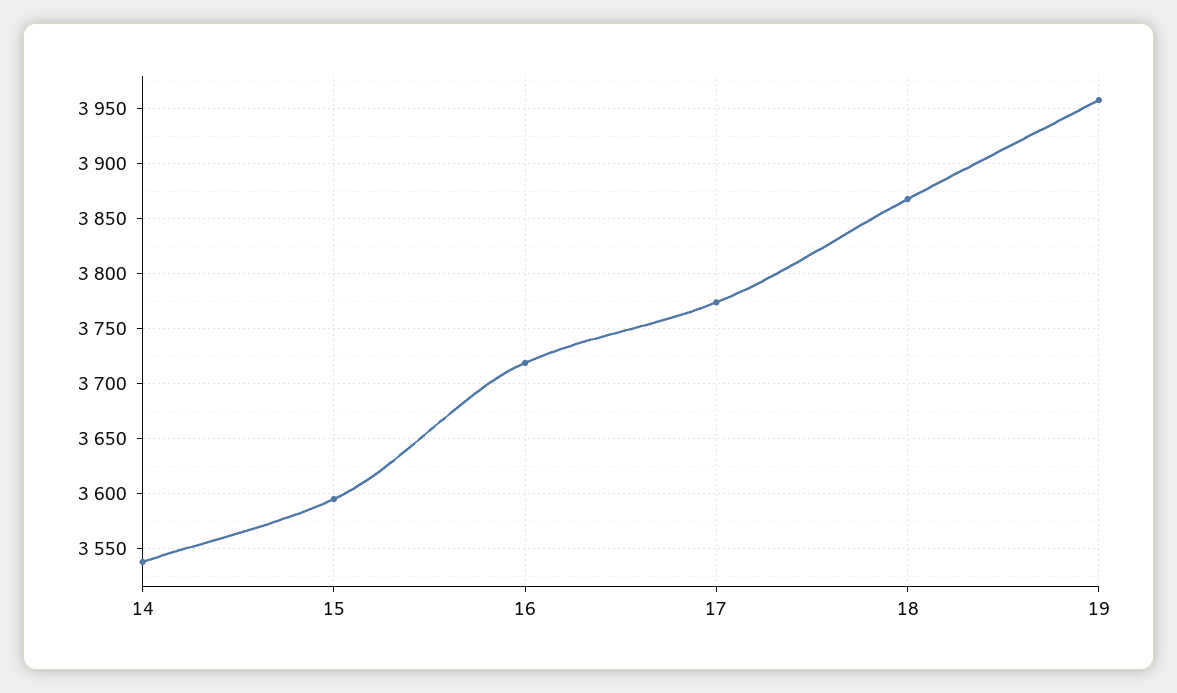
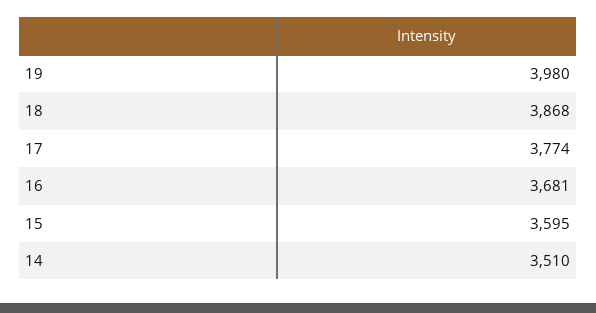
  {
-   "14": 3540,
+   "14": 3510,
    "15": 3595,
-   "16": 3720,
+   "16": 3681,
    "17": 3774,
    "18": 3868,
-   "19": 3960
+   "19": 3980
  }

